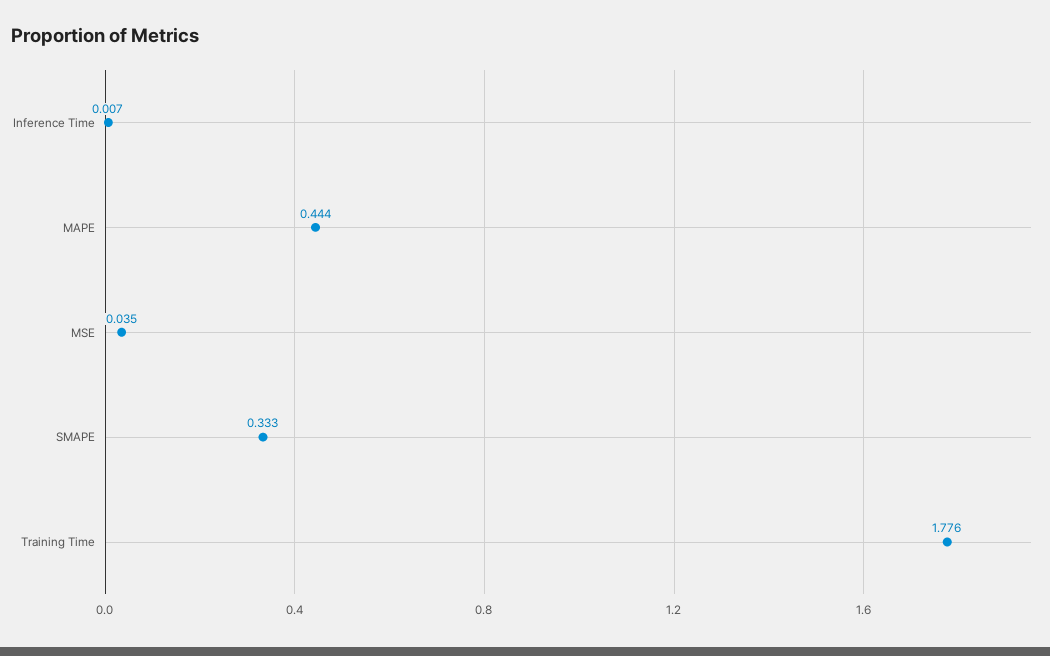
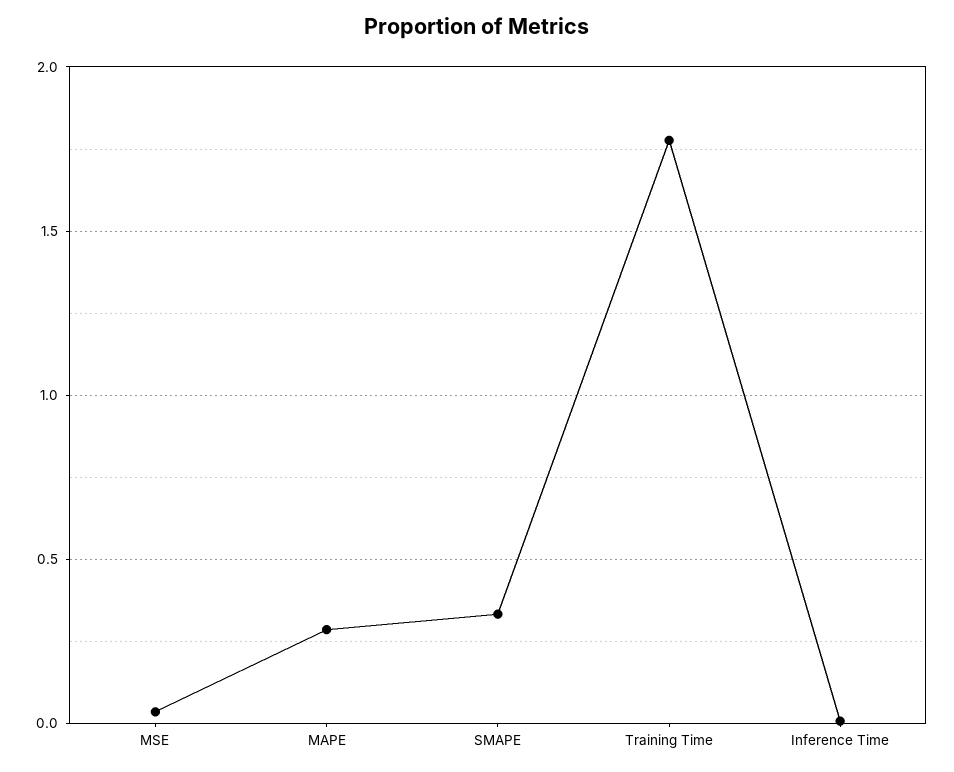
  {
    "Inference Time": 0.007,
-   "MAPE": 0.444,
+   "MAPE": 0.3,
    "MSE": 0.035,
    "SMAPE": 0.333,
    "Training Time": 1.776
  }

